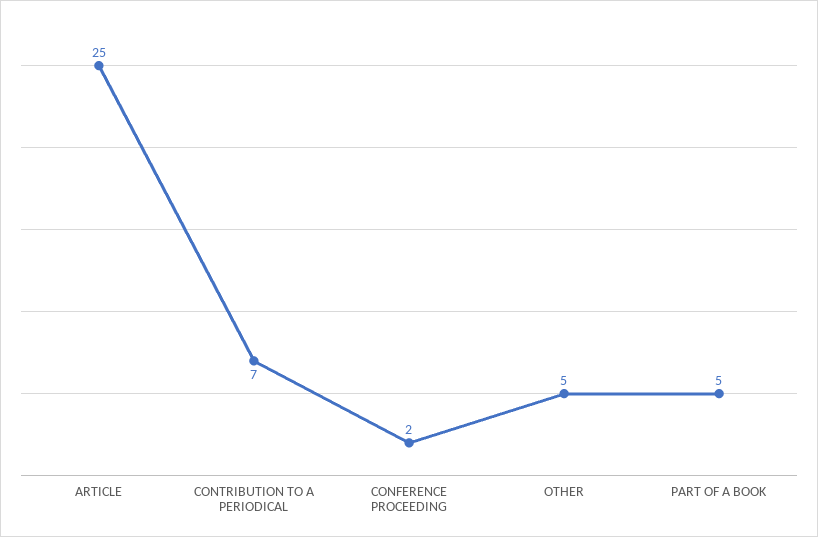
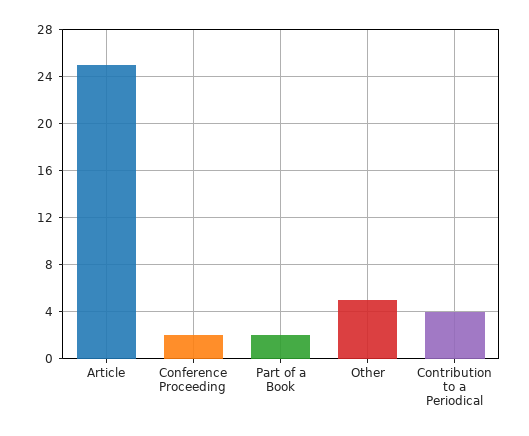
  {
    "ARTICLE": 25,
-   "CONTRIBUTION TO A PERIODICAL": 7,
+   "CONTRIBUTION TO A PERIODICAL": 4,
    "CONFERENCE PROCEEDING": 2,
    "OTHER": 5,
-   "PART OF A BOOK": 5
+   "PART OF A BOOK": 2
  }

